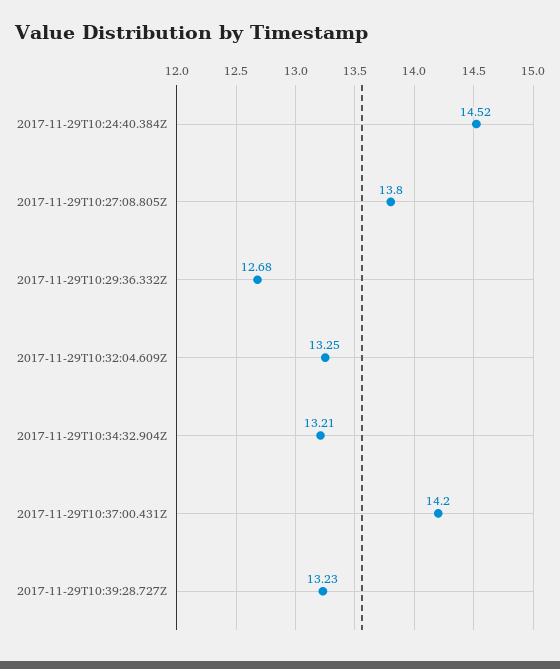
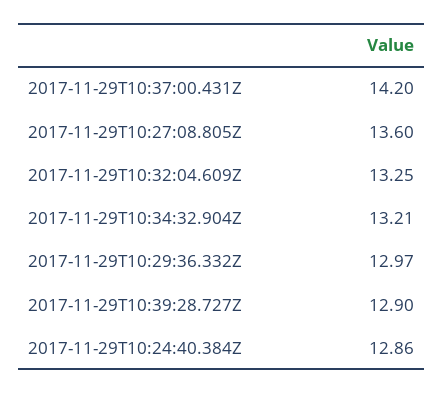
  {
-   "2017-11-29T10:24:40.384Z": 14.52,
+   "2017-11-29T10:24:40.384Z": 12.86,
-   "2017-11-29T10:27:08.805Z": 13.8,
+   "2017-11-29T10:27:08.805Z": 13.6,
-   "2017-11-29T10:29:36.332Z": 12.68,
+   "2017-11-29T10:29:36.332Z": 12.97,
    "2017-11-29T10:32:04.609Z": 13.25,
    "2017-11-29T10:34:32.904Z": 13.21,
    "2017-11-29T10:37:00.431Z": 14.2,
-   "2017-11-29T10:39:28.727Z": 13.23
+   "2017-11-29T10:39:28.727Z": 12.9
  }

